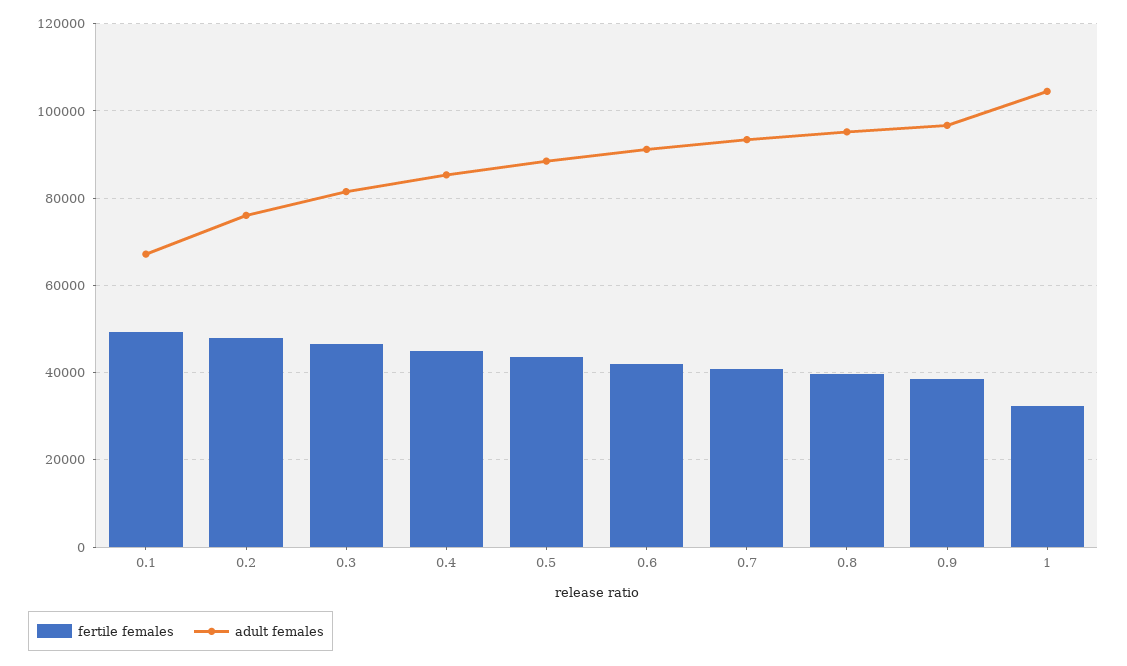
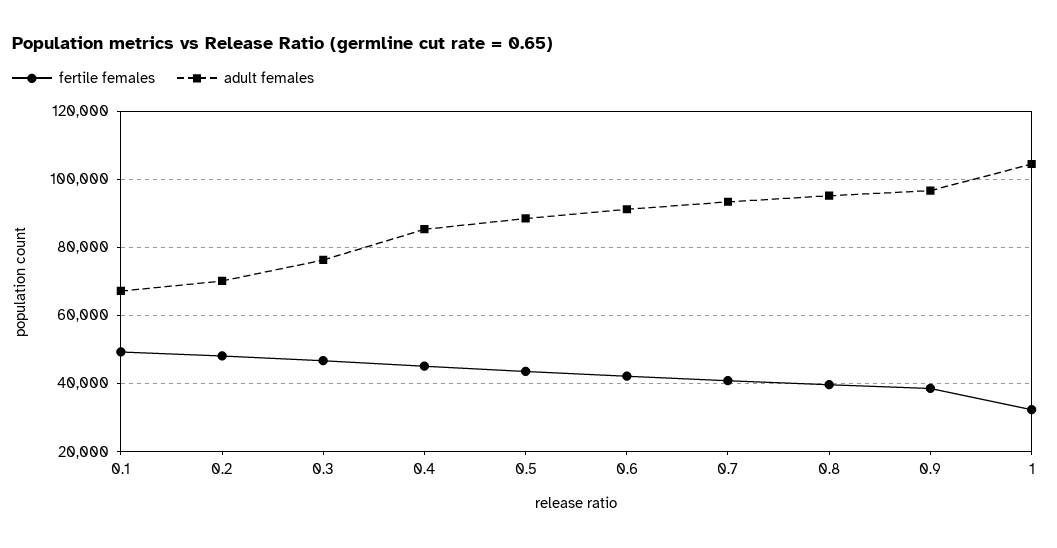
  {
    "fertile females": {
      "0.1": 50000,
      "0.2": 48000,
      "0.3": 46000,
      "0.4": 46000,
      "0.5": 44000,
      "0.6": 42000,
      "0.7": 40000,
      "0.8": 40000,
      "0.9": 38000,
      "1": 32000
    },
    "adult females": {
      "0.1": 68000,
-     "0.2": 76000,
+     "0.2": 70000,
-     "0.3": 82000,
+     "0.3": 76000,
      "0.4": 86000,
      "0.5": 88000,
      "0.6": 92000,
      "0.7": 94000,
      "0.8": 96000,
      "0.9": 96000,
      "1": 104000
    }
  }

